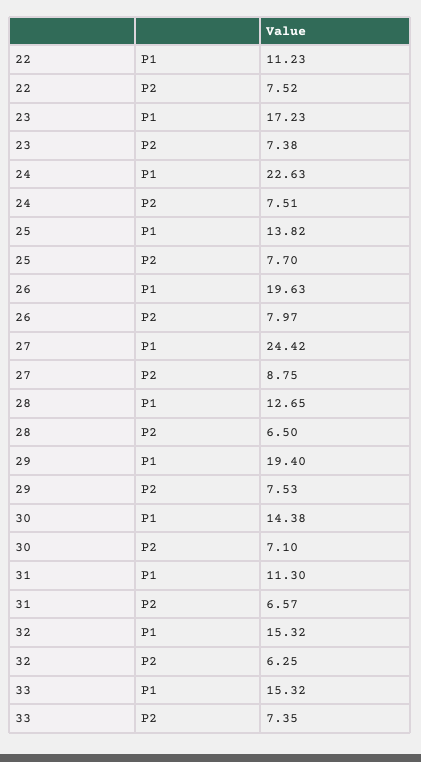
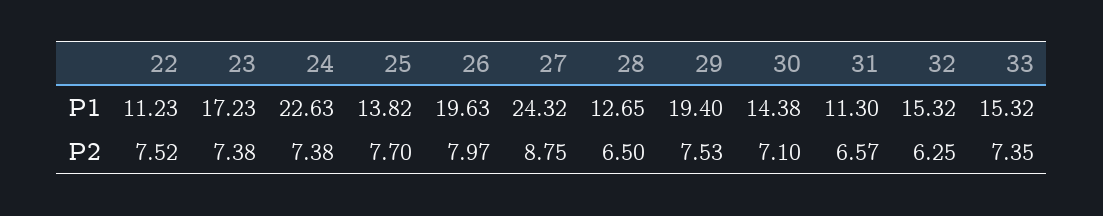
  {
    "22": {
      "P1": 11.23,
      "P2": 7.52
    },
    "23": {
      "P1": 17.23,
      "P2": 7.38
    },
    "24": {
      "P1": 22.63,
-     "P2": 7.51
+     "P2": 7.38
    },
    "25": {
      "P1": 13.82,
      "P2": 7.7
    },
    "26": {
      "P1": 19.63,
      "P2": 7.97
    },
    "27": {
-     "P1": 24.42,
+     "P1": 24.32,
      "P2": 8.75
    },
    "28": {
      "P1": 12.65,
      "P2": 6.5
    },
    "29": {
      "P1": 19.4,
      "P2": 7.53
    },
    "30": {
      "P1": 14.38,
      "P2": 7.1
    },
    "31": {
      "P1": 11.3,
      "P2": 6.57
    },
    "32": {
      "P1": 15.32,
      "P2": 6.25
    },
    "33": {
      "P1": 15.32,
      "P2": 7.35
    }
  }

